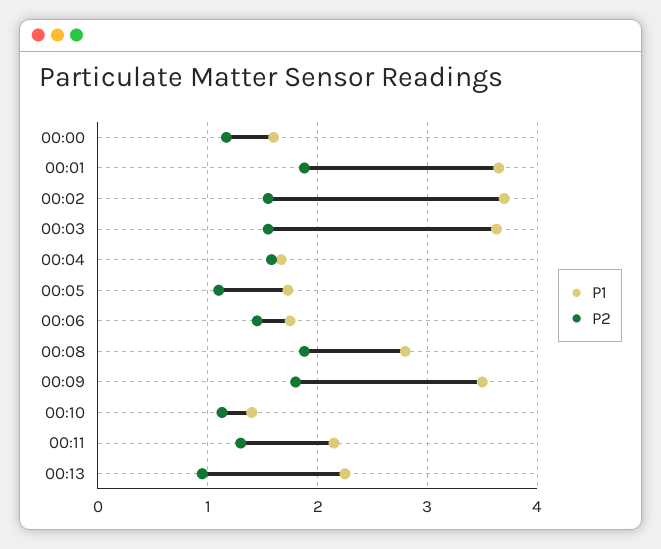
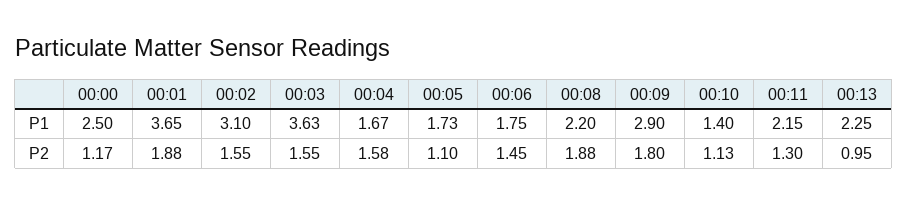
  {
    "P1": {
-     "00:00": 1.6,
+     "00:00": 2.5,
      "00:01": 3.65,
-     "00:02": 3.7,
+     "00:02": 3.1,
      "00:03": 3.63,
      "00:04": 1.67,
      "00:05": 1.73,
      "00:06": 1.75,
-     "00:08": 2.8,
+     "00:08": 2.2,
-     "00:09": 3.5,
+     "00:09": 2.9,
      "00:10": 1.4,
      "00:11": 2.15,
      "00:13": 2.25
    },
    "P2": {
      "00:00": 1.17,
      "00:01": 1.88,
      "00:02": 1.55,
      "00:03": 1.55,
      "00:04": 1.58,
      "00:05": 1.1,
      "00:06": 1.45,
      "00:08": 1.88,
      "00:09": 1.8,
      "00:10": 1.13,
      "00:11": 1.3,
      "00:13": 0.95
    }
  }

